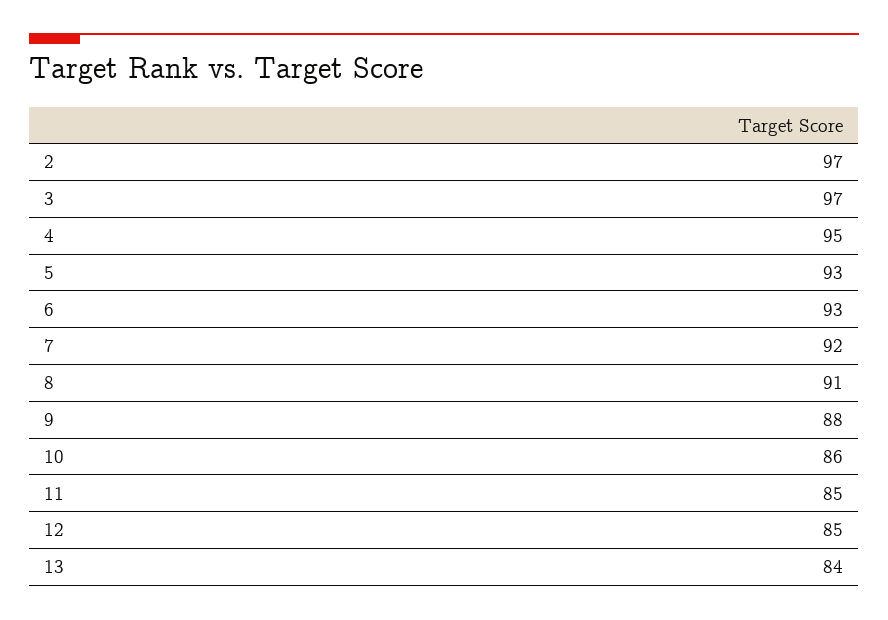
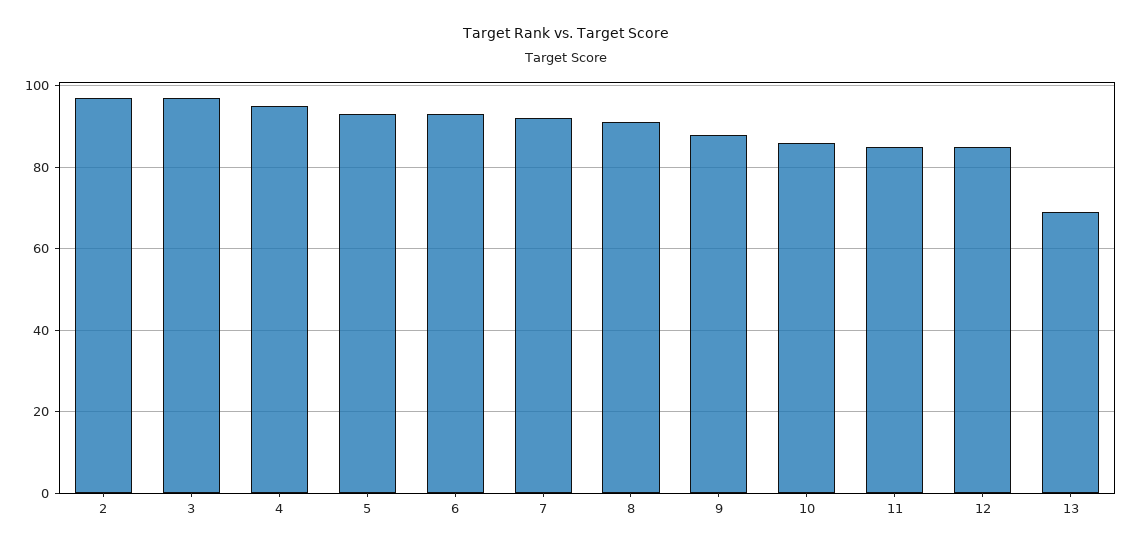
  {
    "2": 97,
    "3": 97,
    "4": 95,
    "5": 93,
    "6": 93,
    "7": 92,
    "8": 91,
    "9": 88,
    "10": 86,
    "11": 85,
    "12": 85,
-   "13": 84
+   "13": 70
  }

